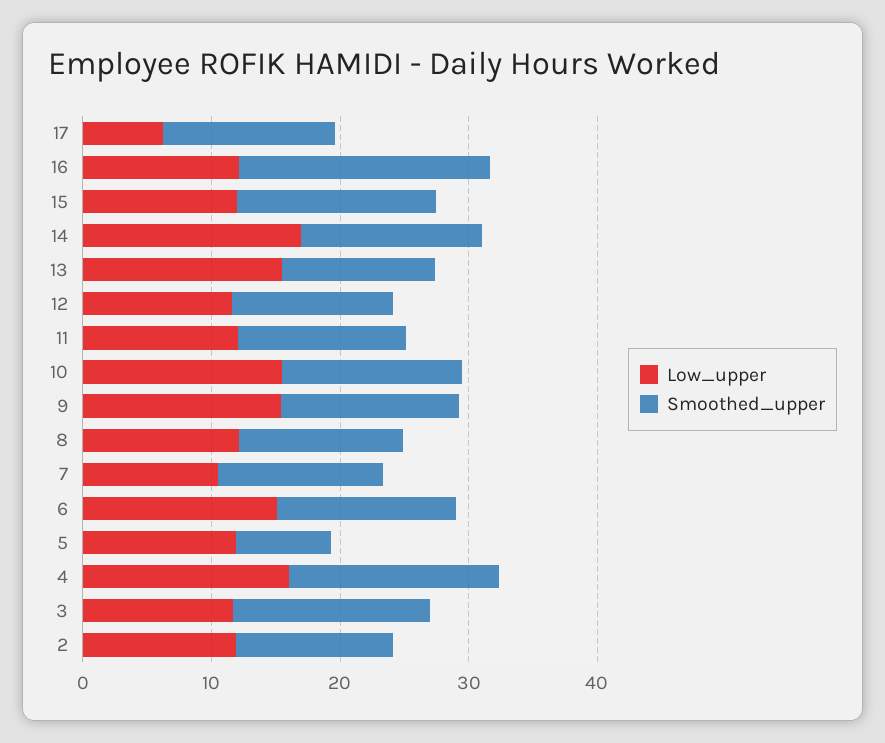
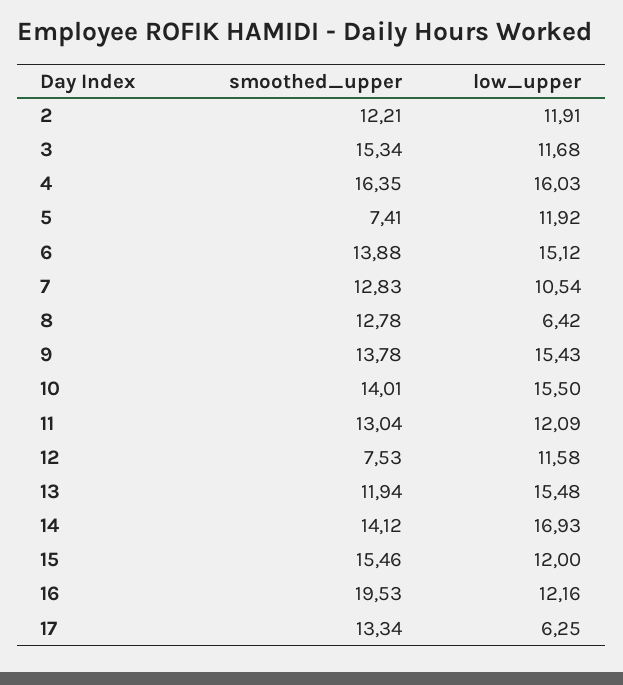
  {
    "Low_upper": {
      "17": 6.25,
      "16": 12.16,
      "15": 12,
      "14": 16.93,
      "13": 15.48,
      "12": 11.58,
      "11": 12.09,
      "10": 15.5,
      "9": 15.43,
-     "8": 12,
+     "8": 6.42,
      "7": 10.54,
      "6": 15.12,
      "5": 11.92,
      "4": 16.03,
      "3": 11.68,
      "2": 11.91
    },
    "Smoothed_upper": {
      "17": 13.34,
      "16": 19.53,
      "15": 15.46,
      "14": 14.12,
      "13": 11.94,
-     "12": 12,
+     "12": 7.53,
      "11": 13.04,
      "10": 14.01,
      "9": 13.78,
      "8": 12.78,
      "7": 12.83,
      "6": 13.88,
      "5": 7.41,
      "4": 16.35,
      "3": 15.34,
      "2": 12.21
    }
  }

